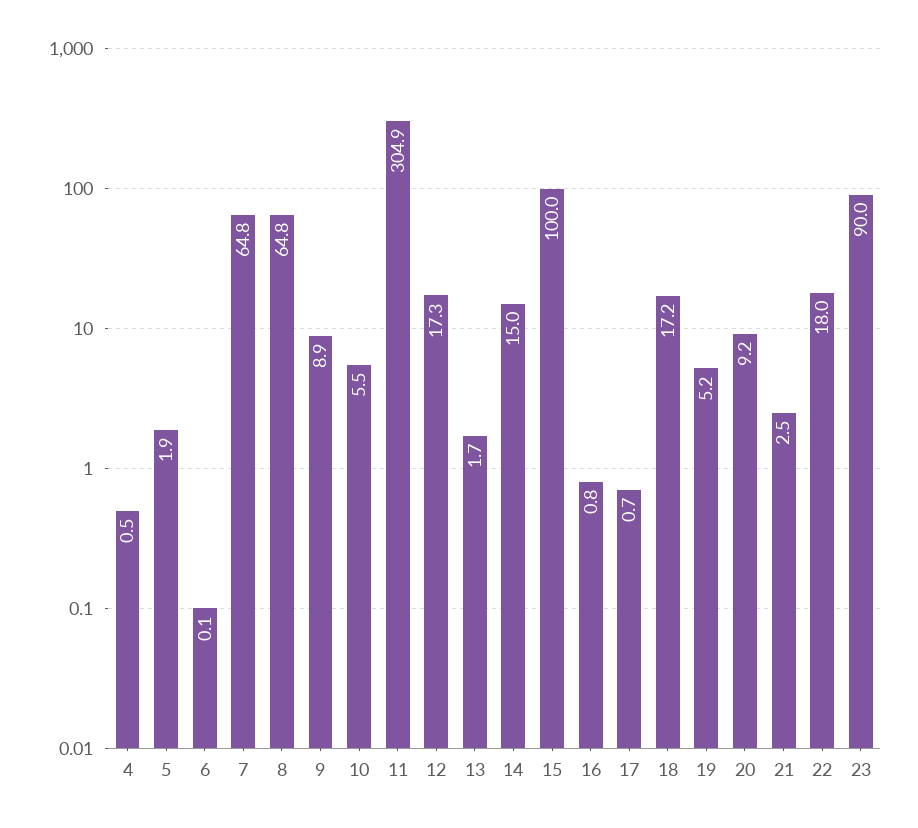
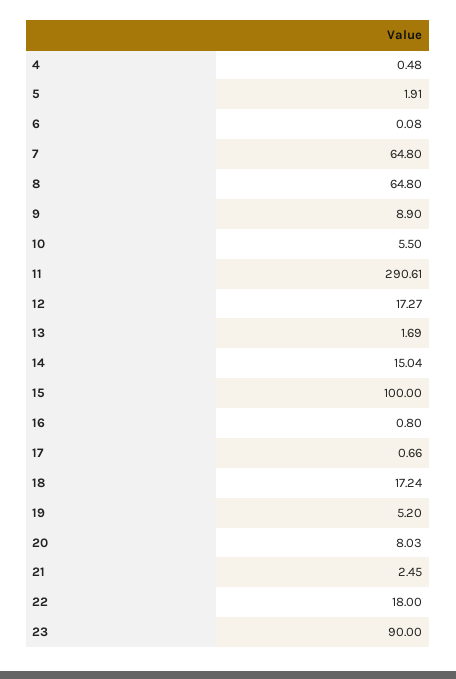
  {
    "4": 0.48,
    "5": 1.91,
    "6": 0.08,
    "7": 64.8,
    "8": 64.8,
    "9": 8.9,
    "10": 5.5,
-   "11": 304.9,
+   "11": 290.61,
    "12": 17.27,
    "13": 1.69,
    "14": 15.04,
    "15": 100,
    "16": 0.8,
    "17": 0.66,
    "18": 17.24,
    "19": 5.2,
-   "20": 9.2,
+   "20": 8.03,
    "21": 2.45,
    "22": 18,
    "23": 90
  }

